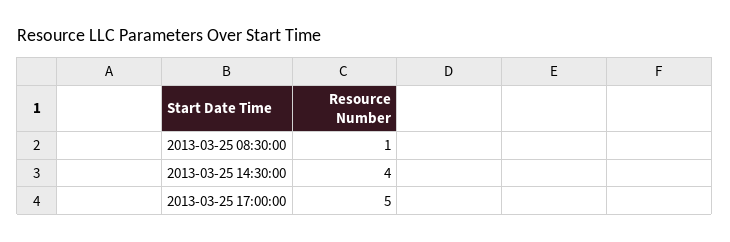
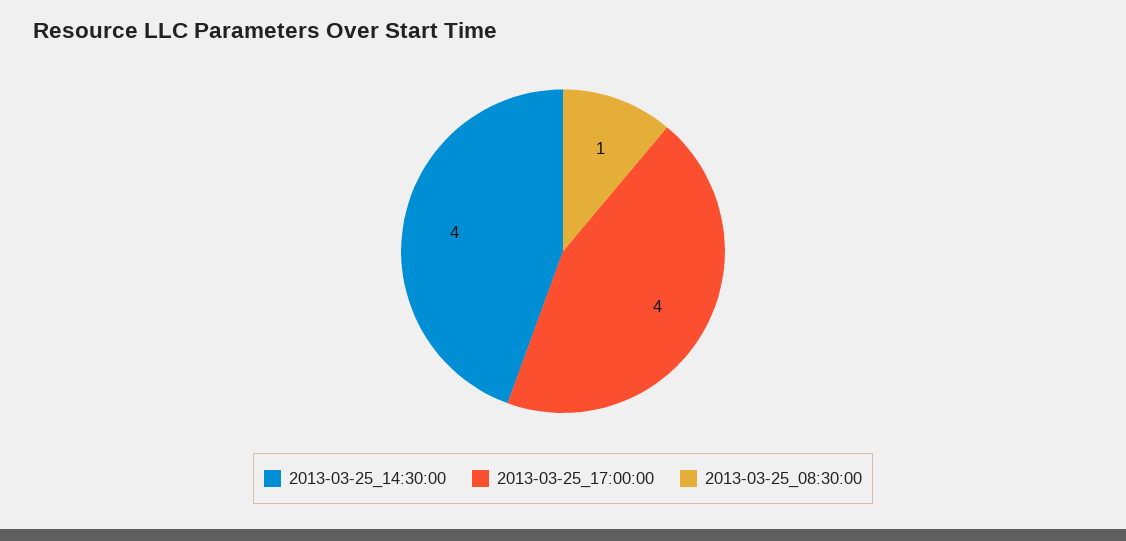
  {
    "2013-03-25 08:30:00": 1,
    "2013-03-25 14:30:00": 4,
-   "2013-03-25 17:00:00": 5
+   "2013-03-25 17:00:00": 4
  }

